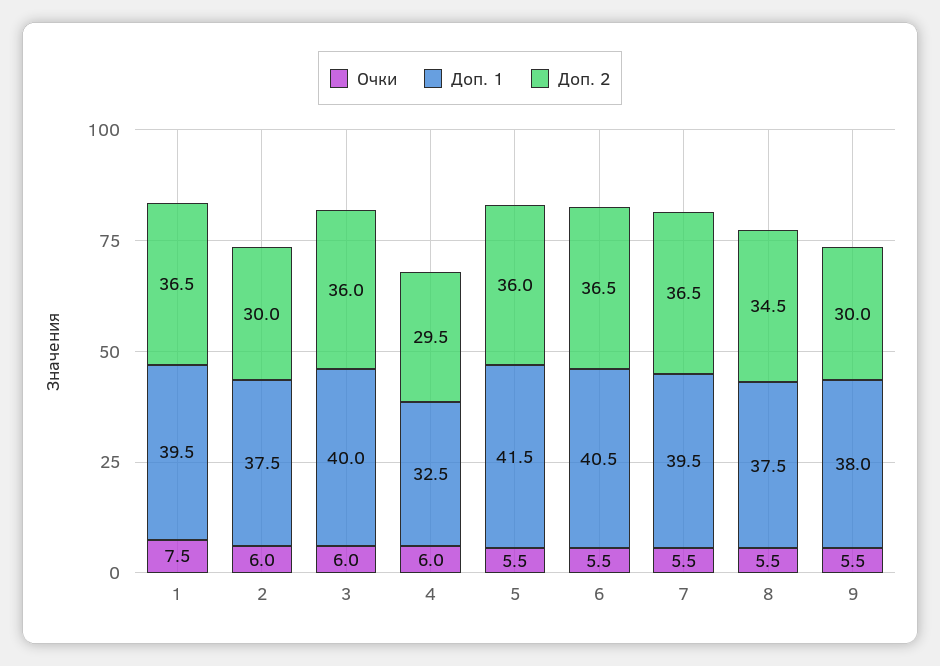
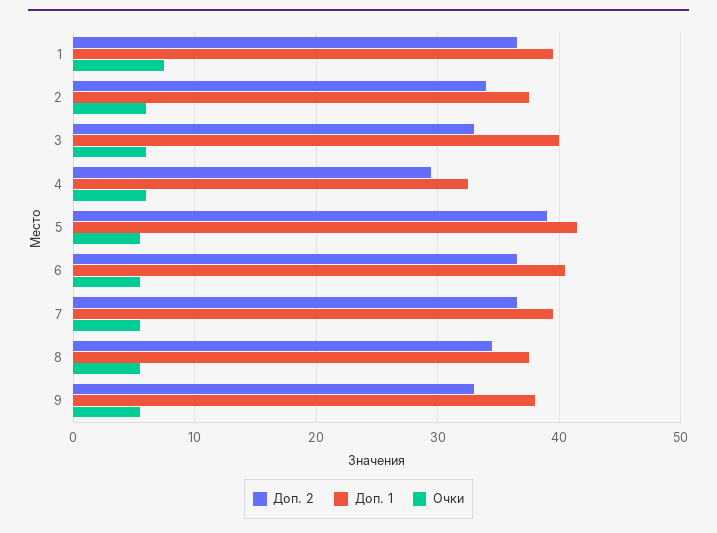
  {
    "Очки": {
      "1": 7.5,
      "2": 6,
      "3": 6,
      "4": 6,
      "5": 5.5,
      "6": 5.5,
      "7": 5.5,
      "8": 5.5,
      "9": 5.5
    },
    "Доп. 1": {
      "1": 39.5,
      "2": 37.5,
      "3": 40,
      "4": 32.5,
      "5": 41.5,
      "6": 40.5,
      "7": 39.5,
      "8": 37.5,
      "9": 38
    },
    "Доп. 2": {
      "1": 36.5,
-     "2": 30,
+     "2": 34,
-     "3": 36,
+     "3": 33,
      "4": 29.5,
-     "5": 36,
+     "5": 39,
      "6": 36.5,
      "7": 36.5,
      "8": 34.5,
-     "9": 30
+     "9": 33
    }
  }

